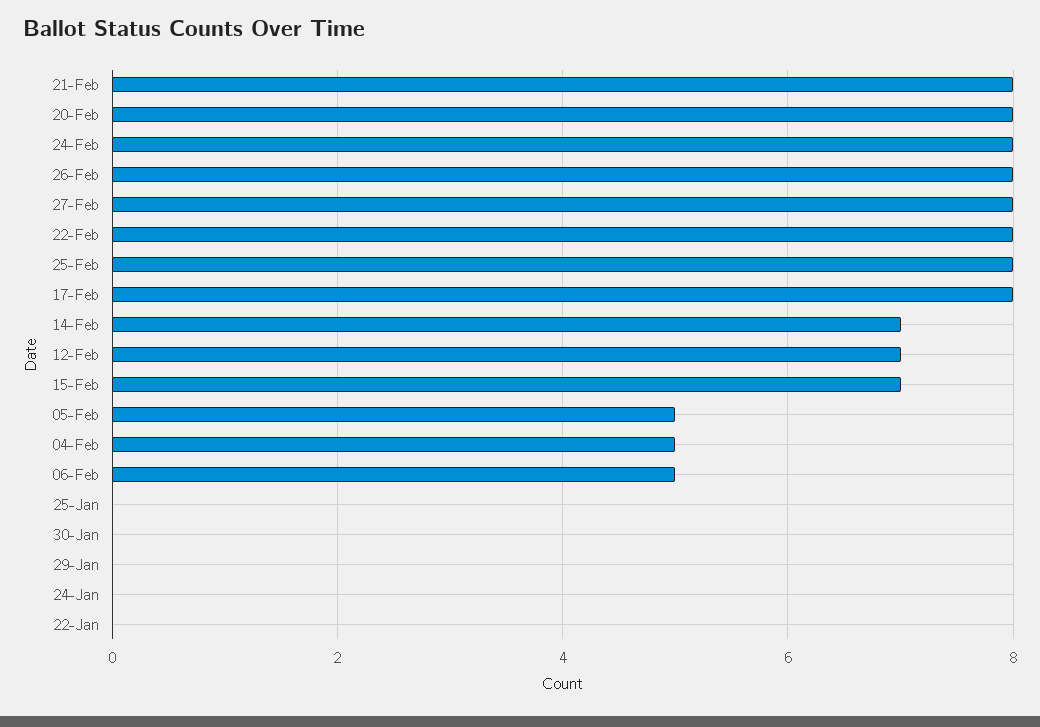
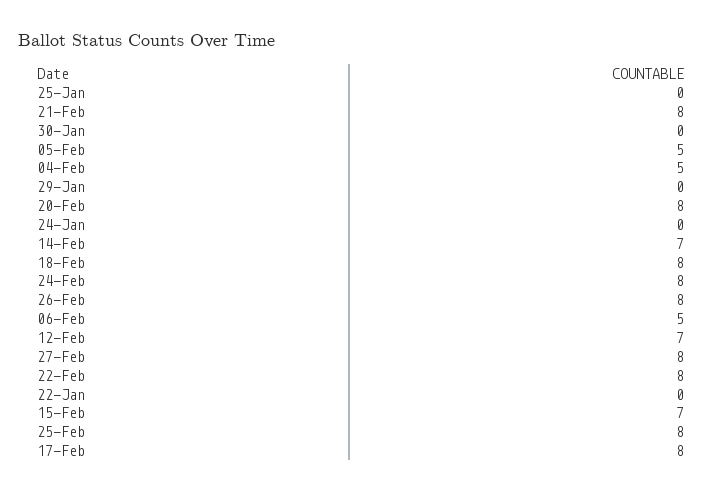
  {
    "21-Feb": 8,
    "20-Feb": 8,
    "24-Feb": 8,
    "26-Feb": 8,
    "27-Feb": 8,
    "22-Feb": 8,
    "25-Feb": 8,
    "17-Feb": 8,
    "14-Feb": 7,
    "12-Feb": 7,
    "15-Feb": 7,
    "05-Feb": 5,
    "04-Feb": 5,
    "06-Feb": 5,
    "25-Jan": 0,
    "30-Jan": 0,
    "29-Jan": 0,
    "24-Jan": 0,
-   "22-Jan": 0
+   "22-Jan": 0,
+   "18-Feb": 8
  }

